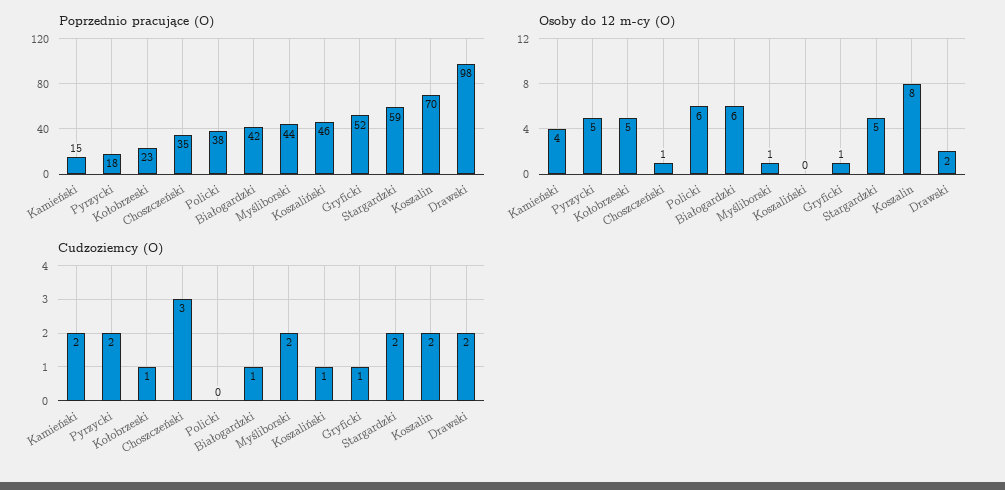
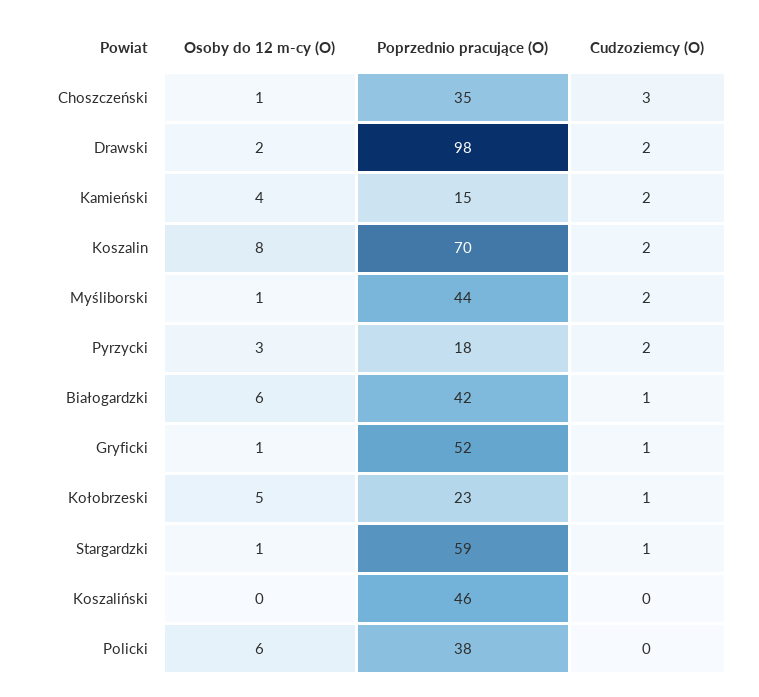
  {
    "Poprzednio pracujące (O)": {
      "Kamieński": 15,
      "Pyrzycki": 18,
      "Kołobrzeski": 23,
      "Choszczeński": 35,
      "Policki": 38,
      "Białogardzki": 42,
      "Myśliborski": 44,
      "Koszaliński": 46,
      "Gryficki": 52,
      "Stargardzki": 59,
      "Koszalin": 70,
      "Drawski": 98
    },
    "Osoby do 12 m-cy (O)": {
      "Kamieński": 4,
-     "Pyrzycki": 5,
+     "Pyrzycki": 3,
      "Kołobrzeski": 5,
      "Choszczeński": 1,
      "Policki": 6,
      "Białogardzki": 6,
      "Myśliborski": 1,
      "Koszaliński": 0,
      "Gryficki": 1,
-     "Stargardzki": 5,
+     "Stargardzki": 1,
      "Koszalin": 8,
      "Drawski": 2
    },
    "Cudzoziemcy (O)": {
      "Kamieński": 2,
      "Pyrzycki": 2,
      "Kołobrzeski": 1,
      "Choszczeński": 3,
      "Policki": 0,
      "Białogardzki": 1,
      "Myśliborski": 2,
-     "Koszaliński": 1,
+     "Koszaliński": 0,
      "Gryficki": 1,
-     "Stargardzki": 2,
+     "Stargardzki": 1,
      "Koszalin": 2,
      "Drawski": 2
    }
  }

